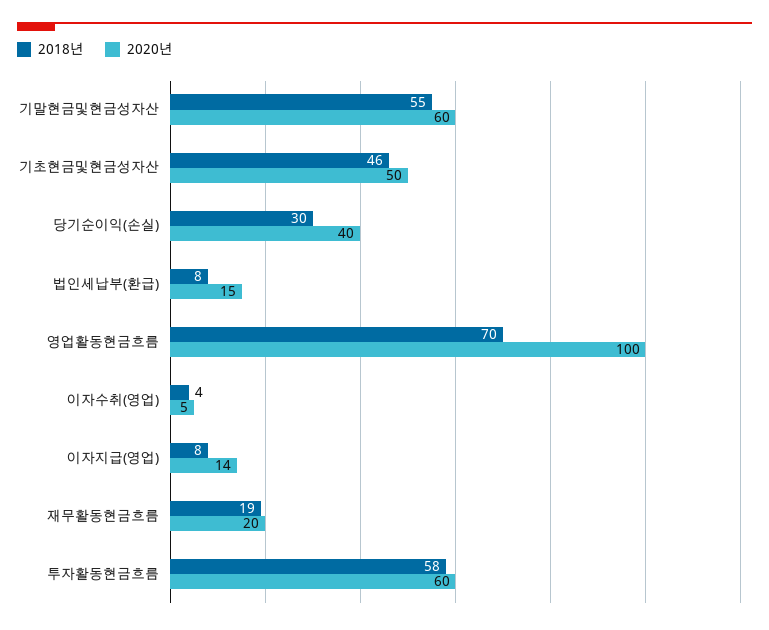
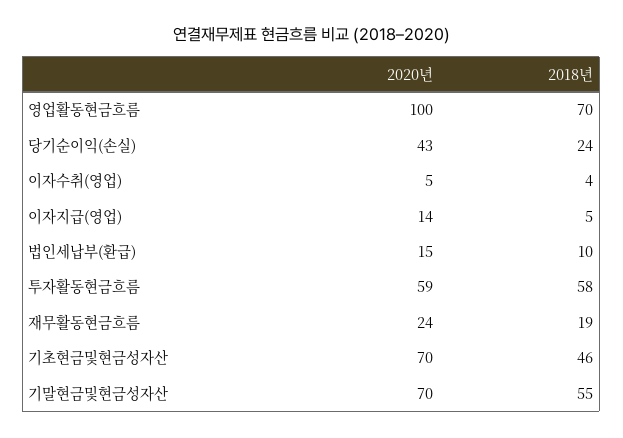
  {
    "2018년": {
      "기말현금및현금성자산": 55,
      "기초현금및현금성자산": 46,
-     "당기순이익(손실)": 30,
+     "당기순이익(손실)": 24,
-     "법인세납부(환급)": 8,
+     "법인세납부(환급)": 10,
      "영업활동현금흐름": 70,
      "이자수취(영업)": 4,
-     "이자지급(영업)": 8,
+     "이자지급(영업)": 5,
      "재무활동현금흐름": 19,
      "투자활동현금흐름": 58
    },
    "2020년": {
-     "기말현금및현금성자산": 60,
+     "기말현금및현금성자산": 70,
-     "기초현금및현금성자산": 50,
+     "기초현금및현금성자산": 70,
-     "당기순이익(손실)": 40,
+     "당기순이익(손실)": 43,
      "법인세납부(환급)": 15,
      "영업활동현금흐름": 100,
      "이자수취(영업)": 5,
      "이자지급(영업)": 14,
-     "재무활동현금흐름": 20,
+     "재무활동현금흐름": 24,
-     "투자활동현금흐름": 60
+     "투자활동현금흐름": 59
    }
  }

